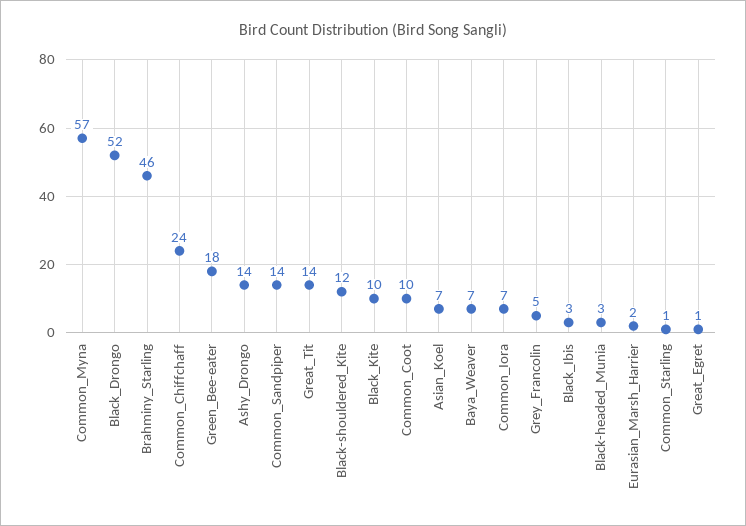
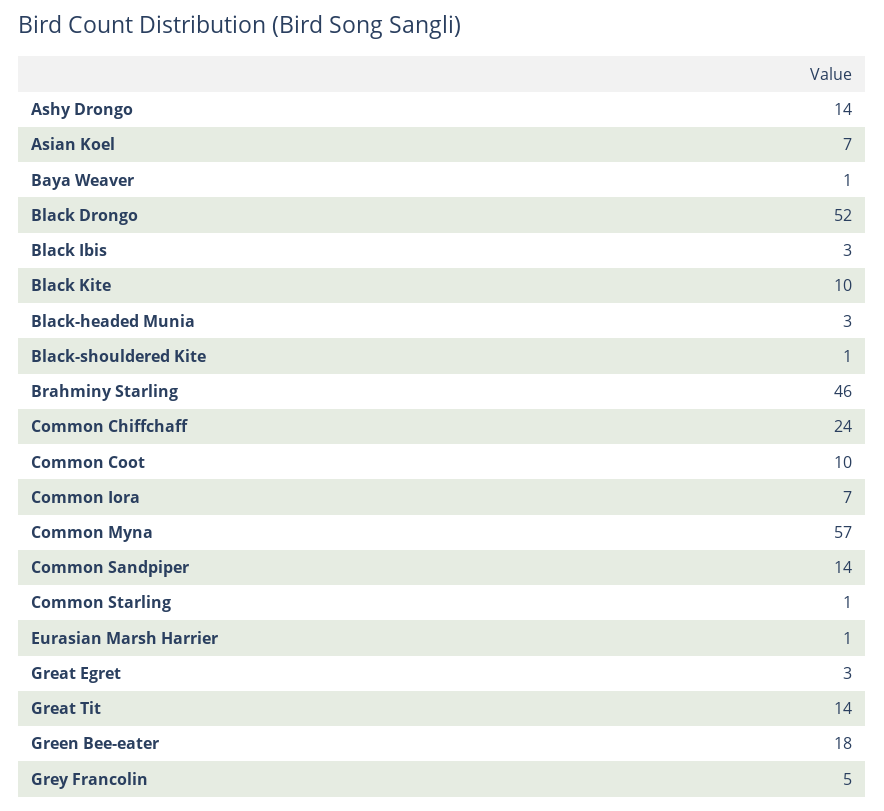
  {
    "Common_Myna": 57,
    "Black_Drongo": 52,
    "Brahminy_Starling": 46,
    "Common_Chiffchaff": 24,
    "Green_Bee-eater": 18,
    "Ashy_Drongo": 14,
    "Common_Sandpiper": 14,
    "Great_Tit": 14,
-   "Black-shouldered_Kite": 12,
+   "Black-shouldered_Kite": 1,
    "Black_Kite": 10,
    "Common_Coot": 10,
    "Asian_Koel": 7,
-   "Baya_Weaver": 7,
+   "Baya_Weaver": 1,
    "Common_Iora": 7,
    "Grey_Francolin": 5,
    "Black_Ibis": 3,
    "Black-headed_Munia": 3,
-   "Eurasian_Marsh_Harrier": 2,
+   "Eurasian_Marsh_Harrier": 1,
    "Common_Starling": 1,
-   "Great_Egret": 1
+   "Great_Egret": 3
  }

